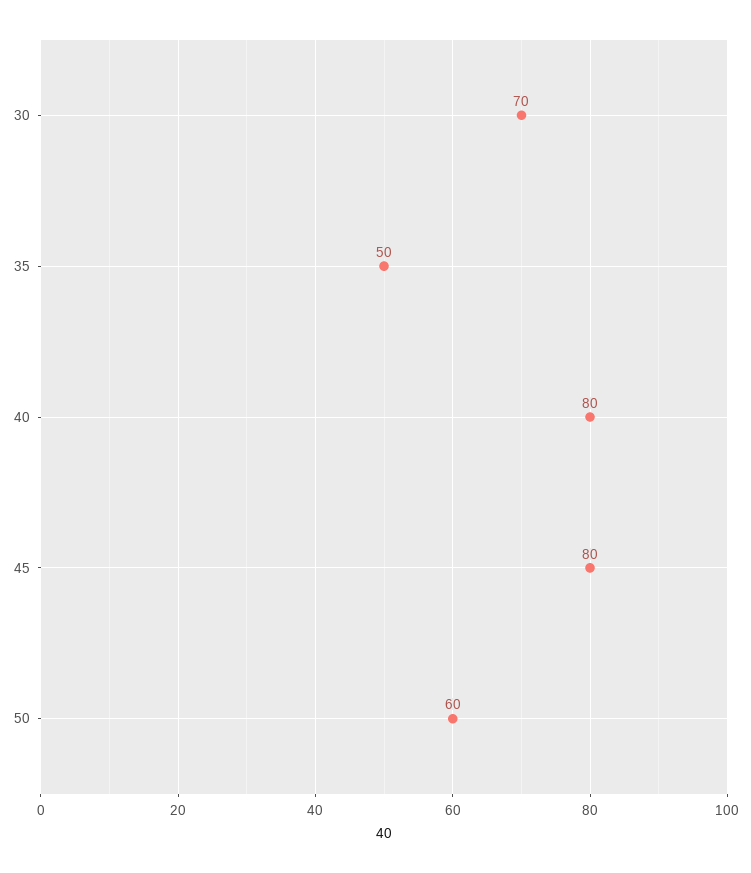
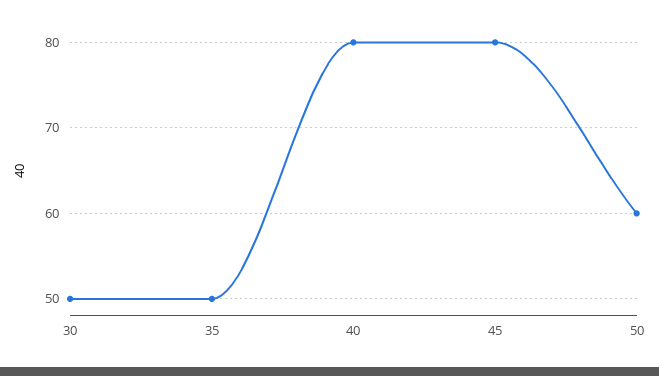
  {
-   "30": 70,
+   "30": 50,
    "35": 50,
    "40": 80,
    "45": 80,
    "50": 60
  }

